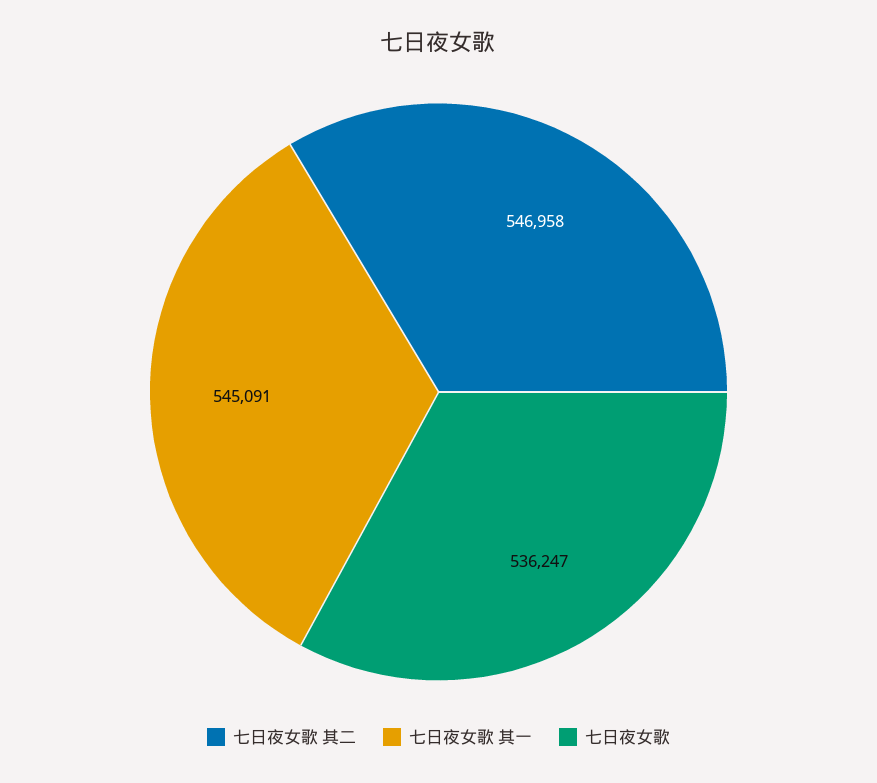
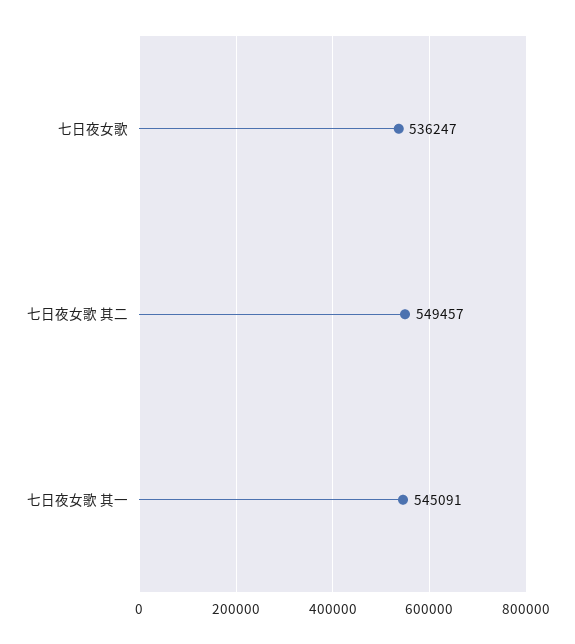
  {
-   "七日夜女歌 其二": 546958,
+   "七日夜女歌 其二": 549457,
    "七日夜女歌 其一": 545091,
    "七日夜女歌": 536247
  }

